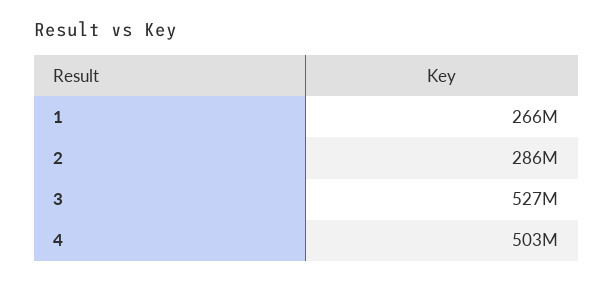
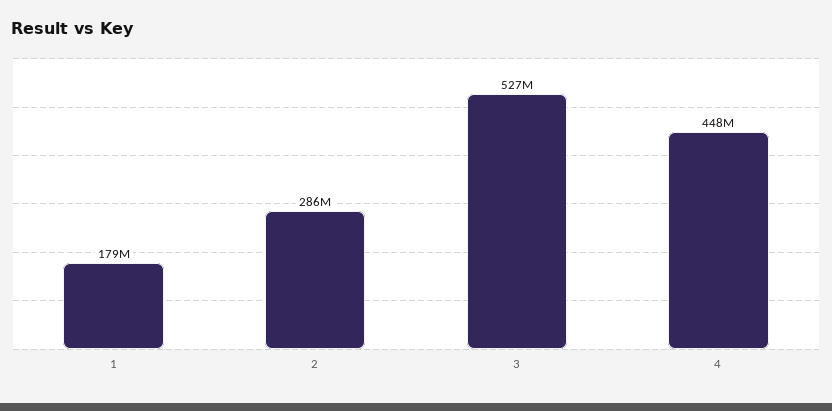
  {
-   "1": 266000000,
+   "1": 179000000,
    "2": 286000000,
    "3": 527000000,
-   "4": 503000000
+   "4": 448000000
  }

